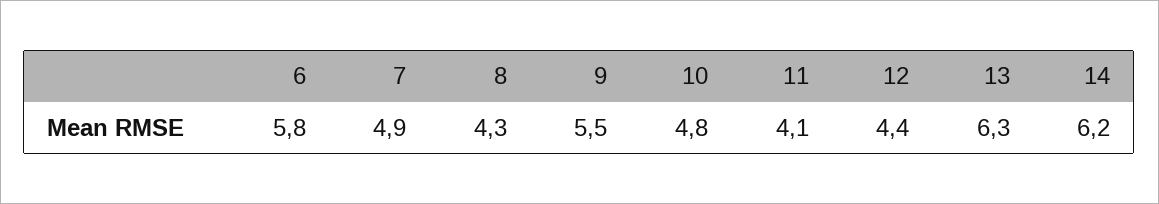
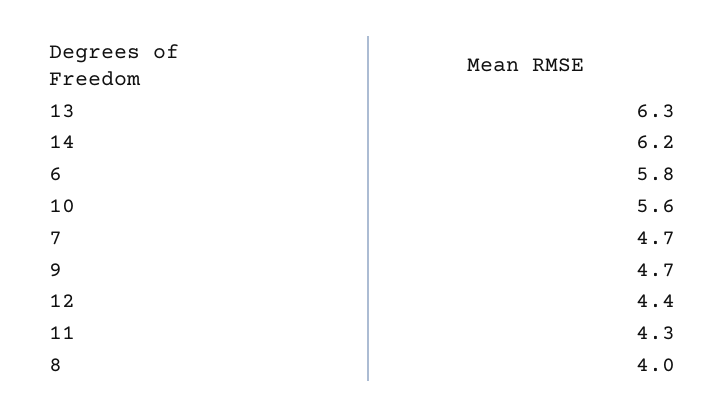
  {
    "6": 5.8,
-   "7": 4.9,
+   "7": 4.7,
-   "8": 4.3,
+   "8": 4,
-   "9": 5.5,
+   "9": 4.7,
-   "10": 4.8,
+   "10": 5.6,
-   "11": 4.1,
+   "11": 4.3,
    "12": 4.4,
    "13": 6.3,
    "14": 6.2
  }

